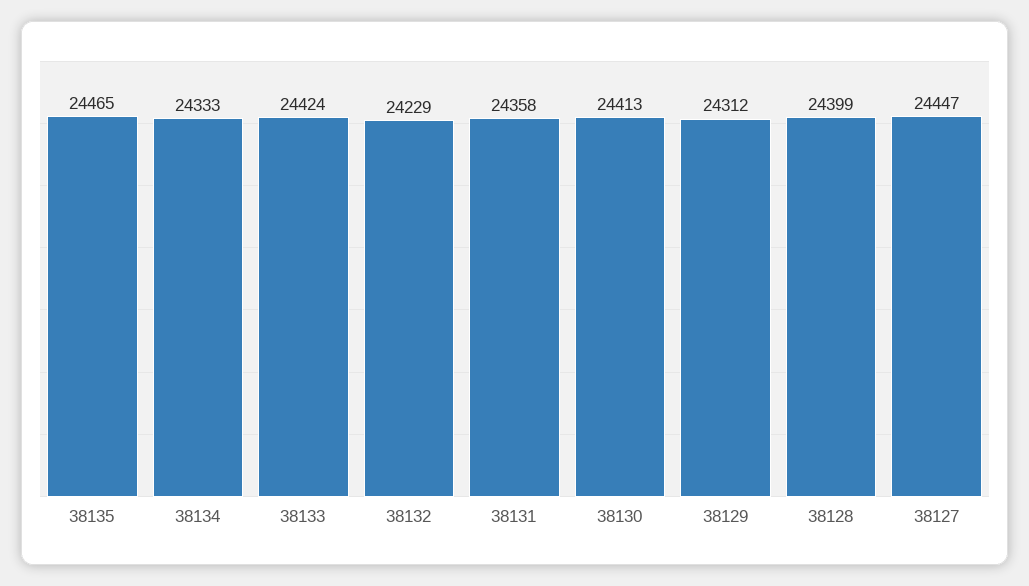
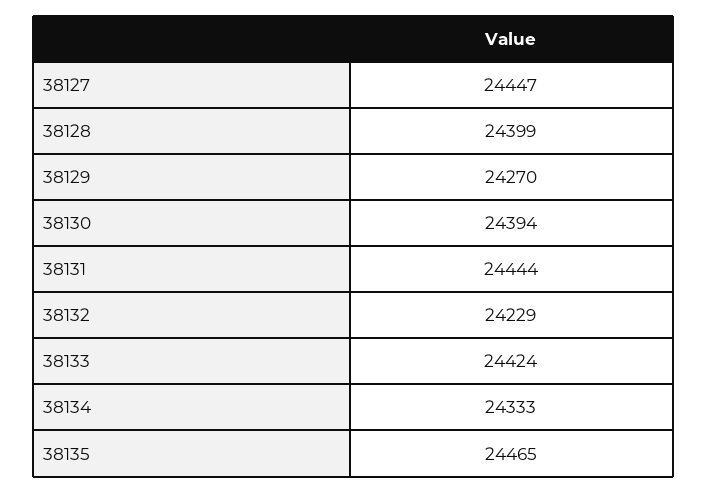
  {
    "38135": 24465,
    "38134": 24333,
    "38133": 24424,
    "38132": 24229,
-   "38131": 24358,
+   "38131": 24444,
-   "38130": 24413,
+   "38130": 24394,
-   "38129": 24312,
+   "38129": 24270,
    "38128": 24399,
    "38127": 24447
  }

